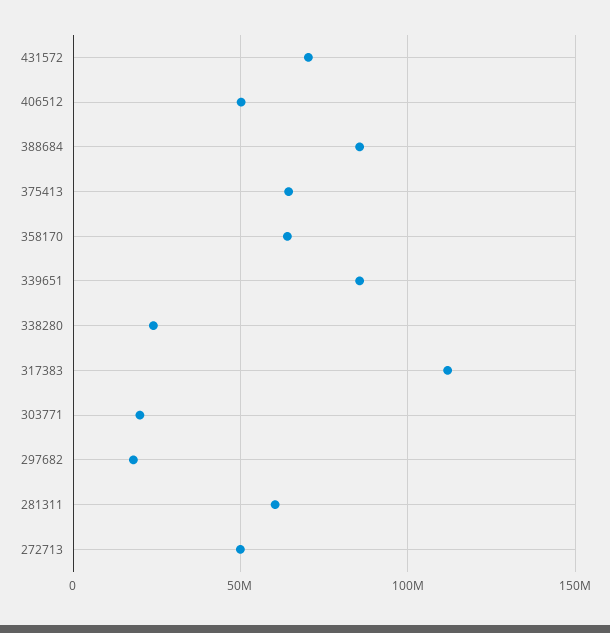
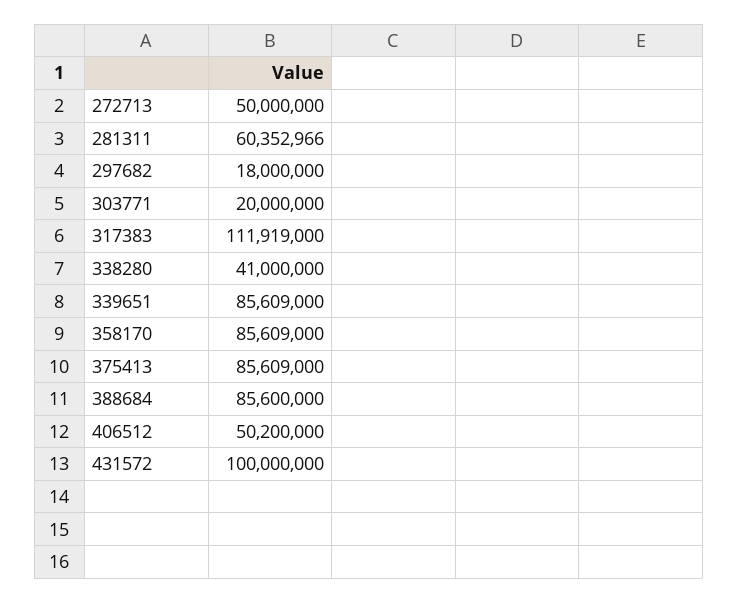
  {
-   "431572": 70000000,
+   "431572": 100000000,
    "406512": 50200000,
    "388684": 85600000,
-   "375413": 65000000,
+   "375413": 85609000,
-   "358170": 65000000,
+   "358170": 85609000,
    "339651": 85609000,
-   "338280": 25000000,
+   "338280": 41000000,
    "317383": 111919000,
    "303771": 20000000,
    "297682": 18000000,
    "281311": 60352966,
    "272713": 50000000
  }

